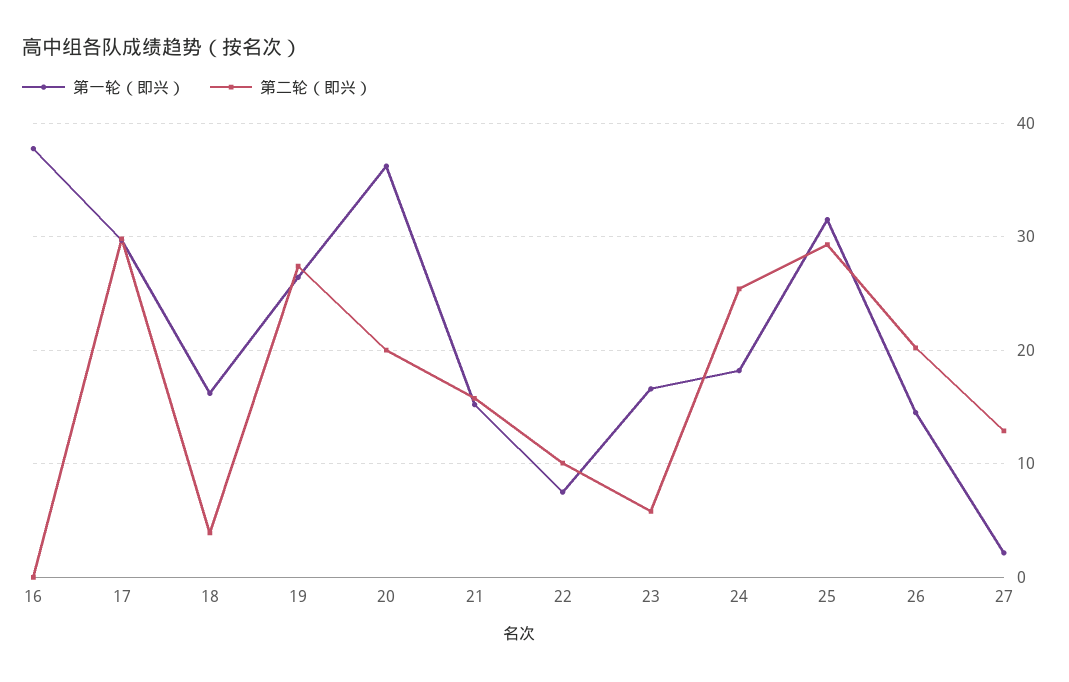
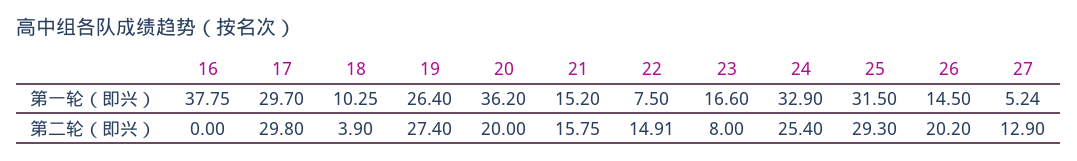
  {
    "第一轮（即兴）": {
      "16": 37.75,
      "17": 29.7,
-     "18": 16,
+     "18": 10.25,
      "19": 26.4,
      "20": 36.2,
      "21": 15.2,
      "22": 7.5,
      "23": 16.6,
-     "24": 18,
+     "24": 32.9,
      "25": 31.5,
      "26": 14.5,
-     "27": 2
+     "27": 5.24
    },
    "第二轮（即兴）": {
      "16": 0,
      "17": 29.8,
      "18": 3.9,
      "19": 27.4,
      "20": 20,
      "21": 15.75,
-     "22": 10,
+     "22": 14.91,
-     "23": 6,
+     "23": 8,
      "24": 25.4,
      "25": 29.3,
      "26": 20.2,
      "27": 12.9
    }
  }

